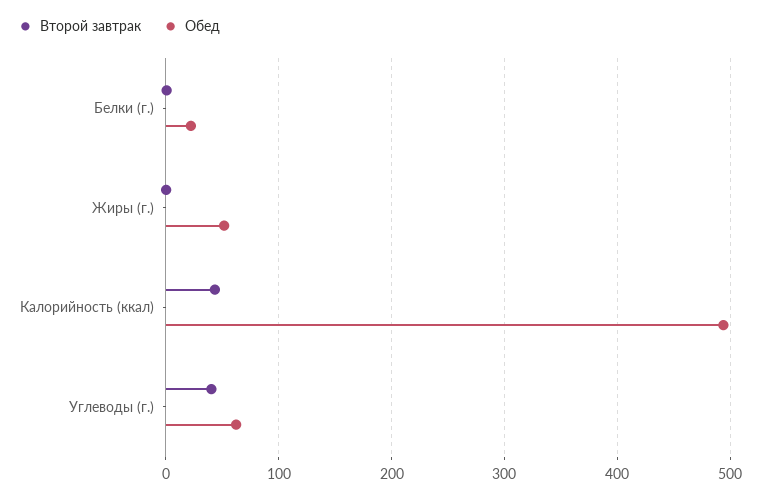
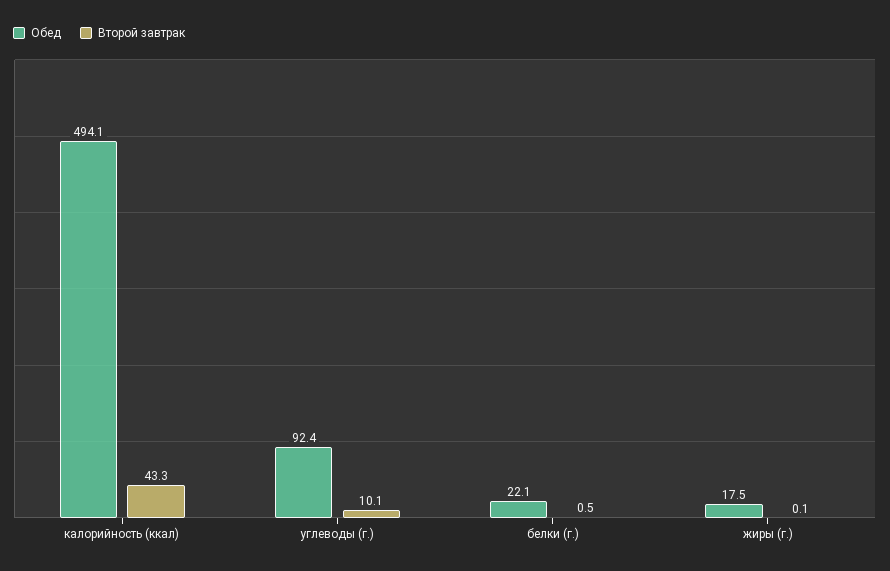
  {
    "Второй завтрак": {
      "Белки (г.)": 0.5,
      "Жиры (г.)": 0.1,
      "Калорийность (ккал)": 43.3,
-     "Углеводы (г.)": 40
+     "Углеводы (г.)": 10.1
    },
    "Обед": {
      "Белки (г.)": 22.1,
-     "Жиры (г.)": 50,
+     "Жиры (г.)": 17.5,
      "Калорийность (ккал)": 494.1,
-     "Углеводы (г.)": 60
+     "Углеводы (г.)": 92.4
    }
  }

